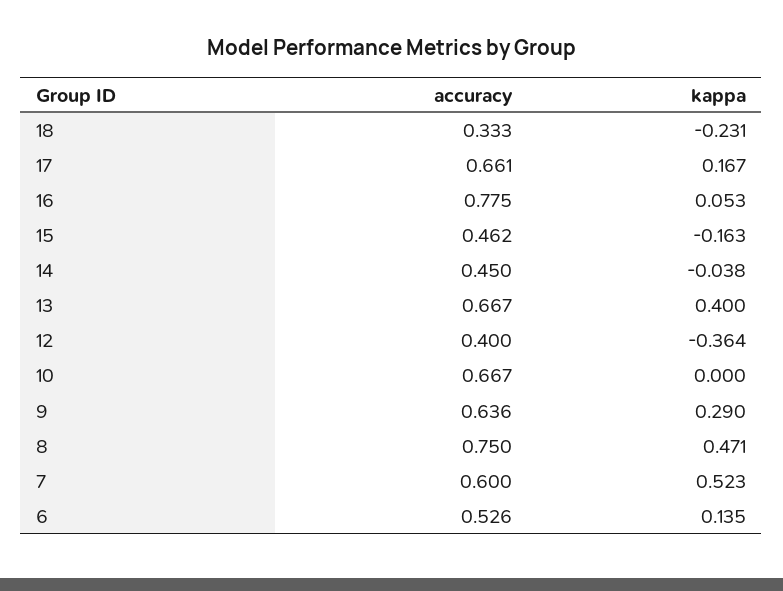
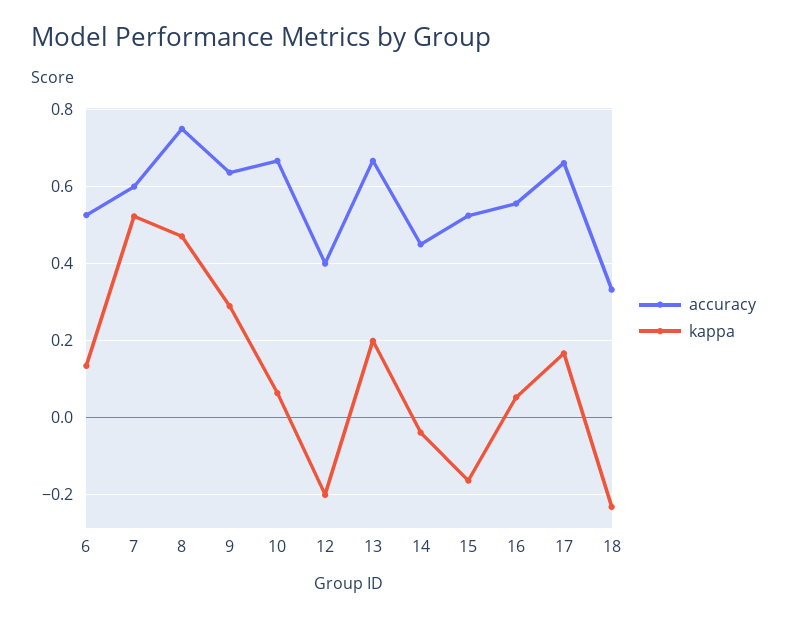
  {
    "accuracy": {
      "18": 0.333,
      "17": 0.661,
-     "16": 0.775,
+     "16": 0.56,
-     "15": 0.462,
+     "15": 0.52,
      "14": 0.45,
      "13": 0.667,
      "12": 0.4,
      "10": 0.667,
      "9": 0.636,
      "8": 0.75,
      "7": 0.6,
      "6": 0.526
    },
    "kappa": {
      "18": -0.231,
      "17": 0.167,
      "16": 0.053,
      "15": -0.163,
      "14": -0.038,
-     "13": 0.4,
+     "13": 0.2,
-     "12": -0.364,
+     "12": -0.2,
-     "10": 0,
+     "10": 0.06,
      "9": 0.29,
      "8": 0.471,
      "7": 0.523,
      "6": 0.135
    }
  }

